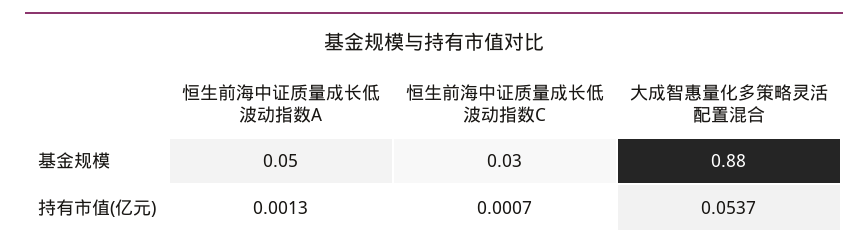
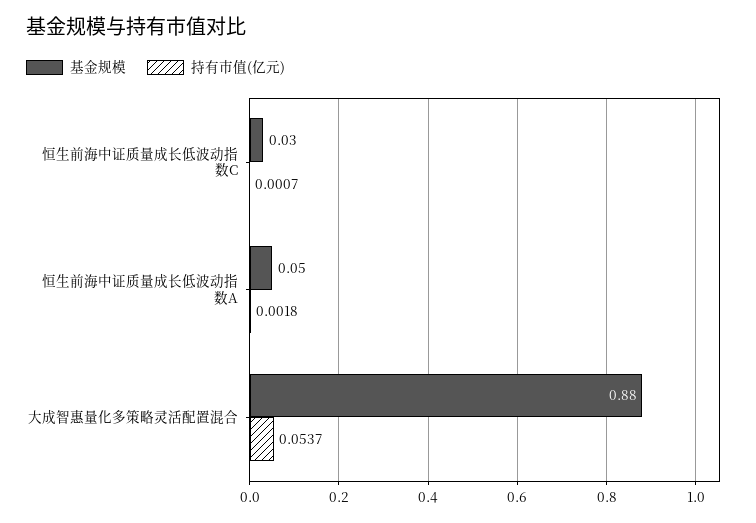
  {
    "基金规模": {
      "恒生前海中证质量成长低波动指数A": 0.05,
      "恒生前海中证质量成长低波动指数C": 0.03,
      "大成智惠量化多策略灵活配置混合": 0.88
    },
    "持有市值(亿元)": {
-     "恒生前海中证质量成长低波动指数A": 0.0013,
+     "恒生前海中证质量成长低波动指数A": 0.0018,
      "恒生前海中证质量成长低波动指数C": 0.0007,
      "大成智惠量化多策略灵活配置混合": 0.0537
    }
  }

